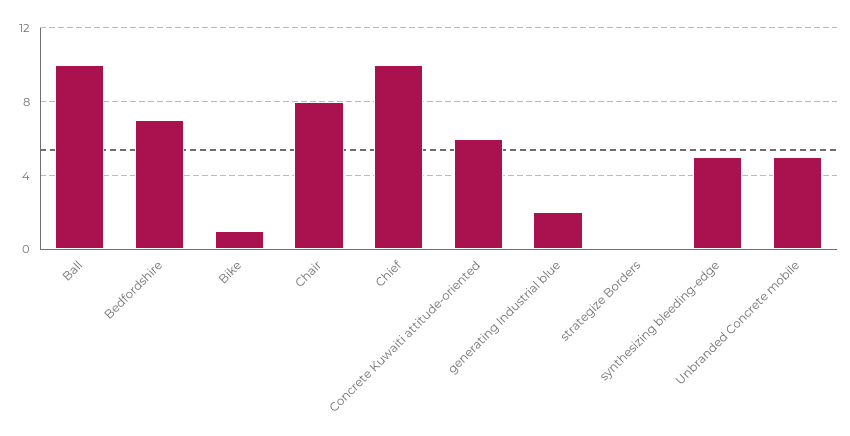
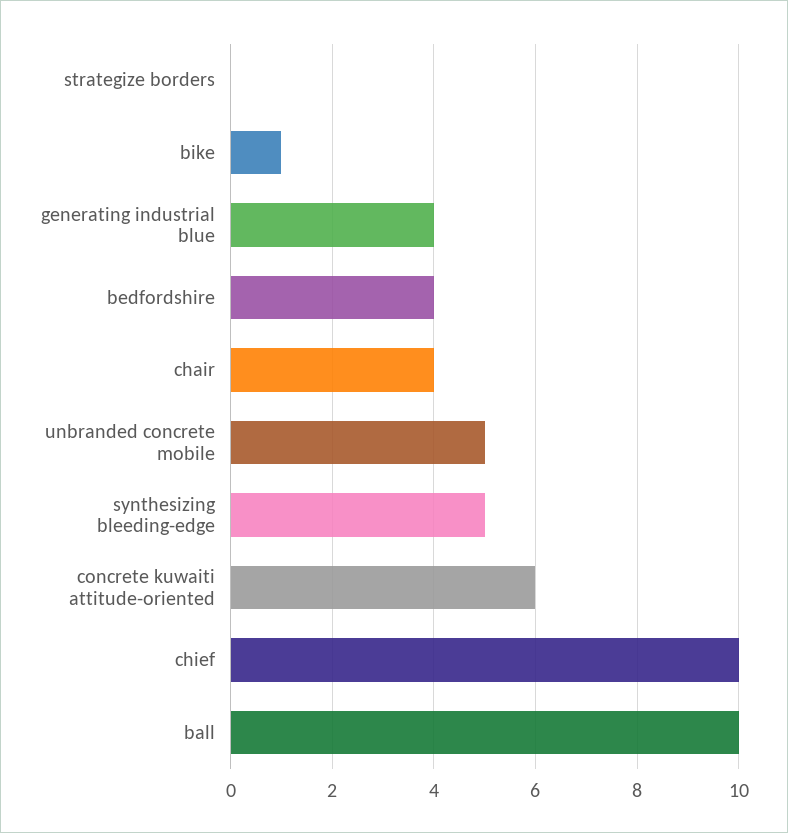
  {
    "Ball": 10,
-   "Bedfordshire": 7,
+   "Bedfordshire": 4,
    "Bike": 1,
-   "Chair": 8,
+   "Chair": 4,
    "Chief": 10,
    "Concrete Kuwaiti attitude-oriented": 6,
-   "generating Industrial blue": 2,
+   "generating Industrial blue": 4,
    "strategize Borders": 0,
    "synthesizing bleeding-edge": 5,
    "Unbranded Concrete mobile": 5
  }

